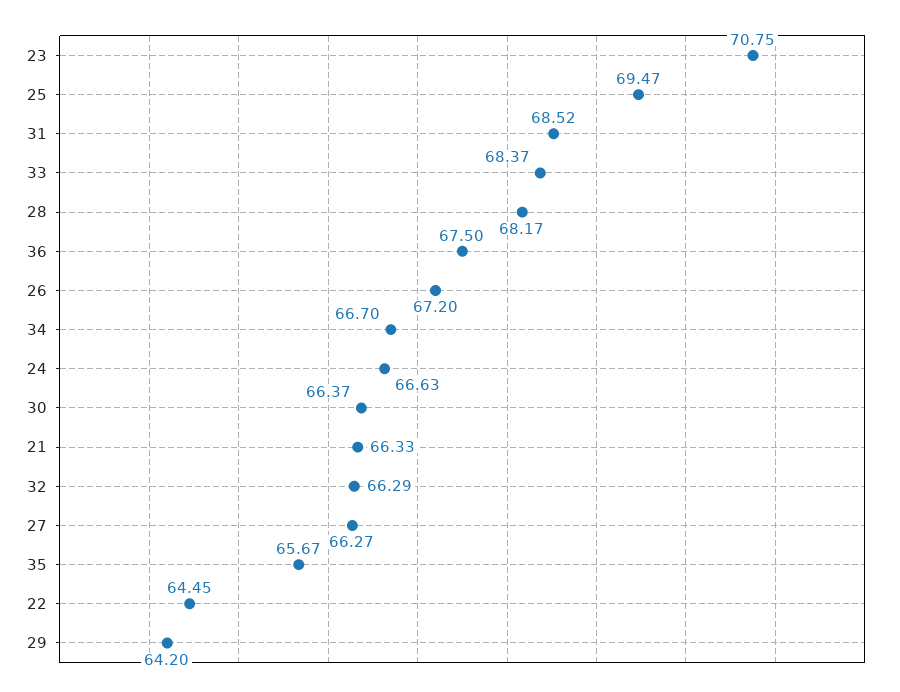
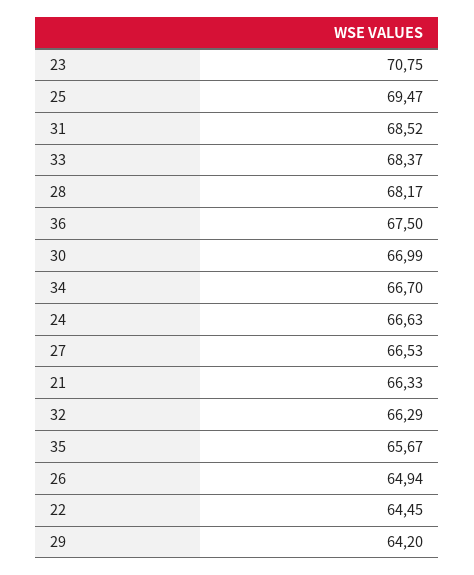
  {
    "23": 70.75,
    "25": 69.47,
    "31": 68.52,
    "33": 68.37,
    "28": 68.17,
    "36": 67.5,
-   "26": 67.2,
+   "26": 64.94,
    "34": 66.7,
    "24": 66.63,
-   "30": 66.37,
+   "30": 66.99,
    "21": 66.33,
    "32": 66.29,
-   "27": 66.27,
+   "27": 66.53,
    "35": 65.67,
    "22": 64.45,
    "29": 64.2
  }

